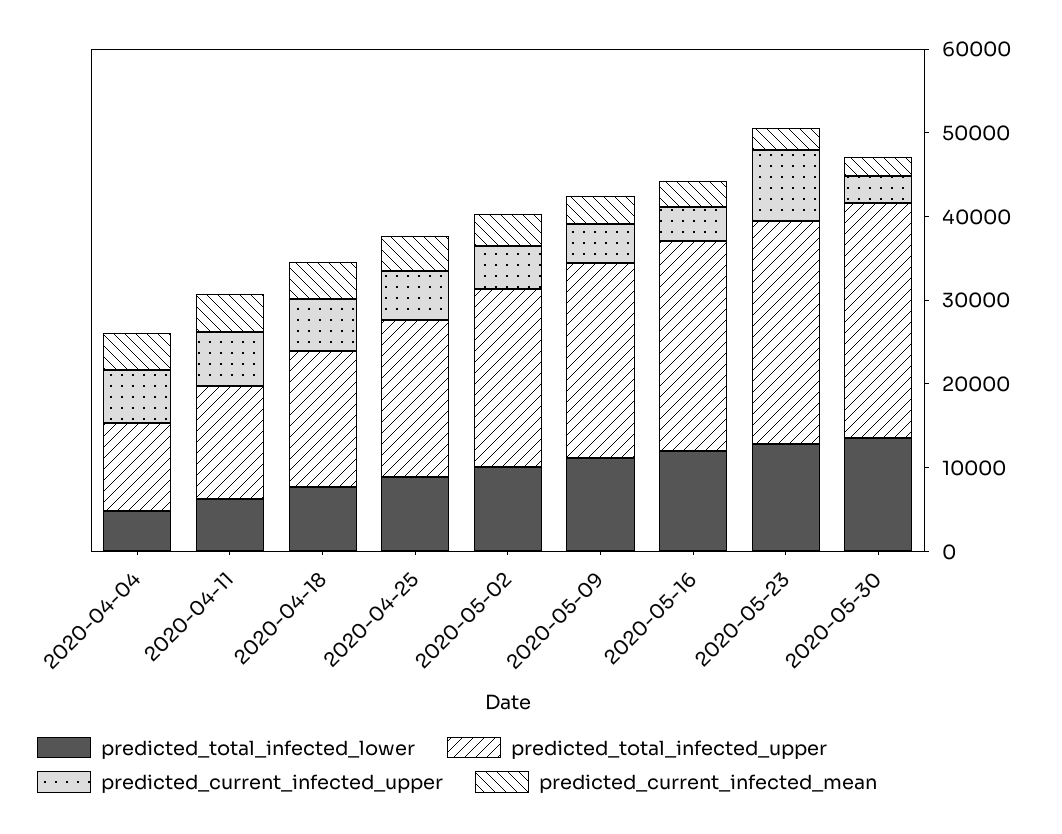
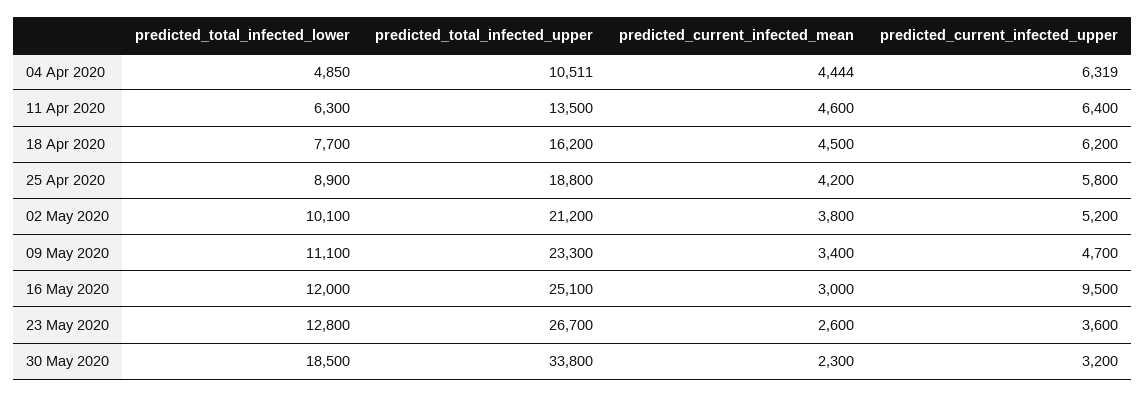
  {
    "predicted_total_infected_lower": {
      "2020-04-04": 4850,
      "2020-04-11": 6300,
      "2020-04-18": 7700,
      "2020-04-25": 8900,
      "2020-05-02": 10100,
      "2020-05-09": 11100,
      "2020-05-16": 12000,
      "2020-05-23": 12800,
-     "2020-05-30": 14000
+     "2020-05-30": 18500
    },
    "predicted_total_infected_upper": {
      "2020-04-04": 10511,
      "2020-04-11": 13500,
      "2020-04-18": 16200,
      "2020-04-25": 18800,
      "2020-05-02": 21200,
      "2020-05-09": 23300,
      "2020-05-16": 25100,
      "2020-05-23": 26700,
-     "2020-05-30": 28000
+     "2020-05-30": 33800
    },
    "predicted_current_infected_upper": {
      "2020-04-04": 6319,
      "2020-04-11": 6400,
      "2020-04-18": 6200,
      "2020-04-25": 5800,
      "2020-05-02": 5200,
      "2020-05-09": 4700,
-     "2020-05-16": 4000,
+     "2020-05-16": 9500,
-     "2020-05-23": 8000,
+     "2020-05-23": 3600,
      "2020-05-30": 3200
    },
    "predicted_current_infected_mean": {
      "2020-04-04": 4444,
      "2020-04-11": 4600,
      "2020-04-18": 4500,
      "2020-04-25": 4200,
      "2020-05-02": 3800,
      "2020-05-09": 3400,
      "2020-05-16": 3000,
      "2020-05-23": 2600,
      "2020-05-30": 2300
    }
  }

